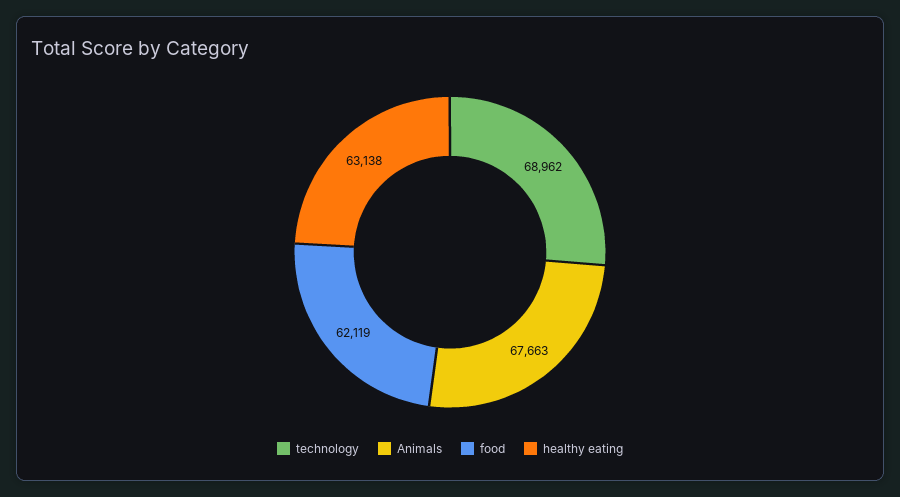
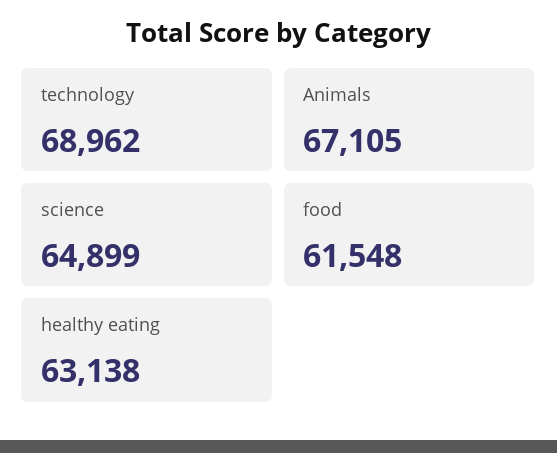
  {
    "technology": 68962,
-   "Animals": 67663,
+   "Animals": 67105,
-   "food": 62119,
+   "food": 61548,
-   "healthy eating": 63138
+   "healthy eating": 63138,
+   "science": 64899
  }

